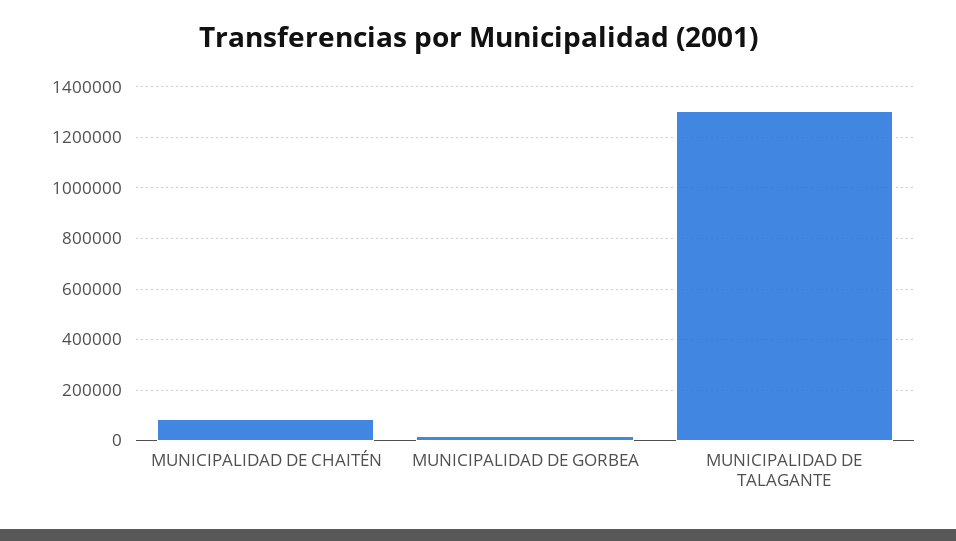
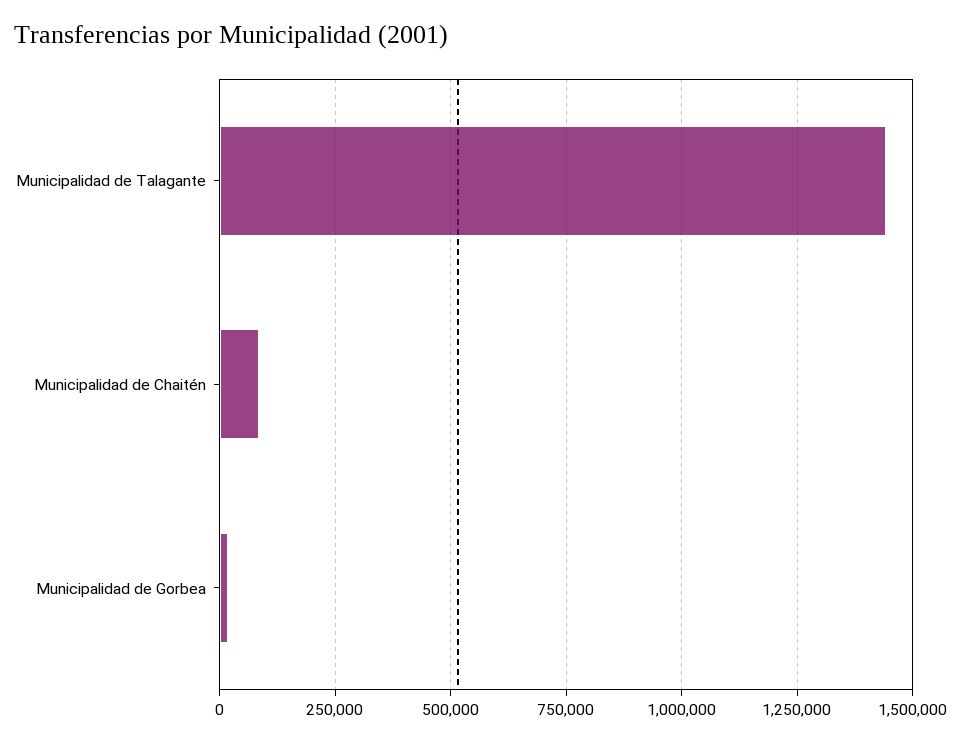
  {
    "MUNICIPALIDAD DE CHAITÉN": 75000,
    "MUNICIPALIDAD DE GORBEA": 25000,
-   "MUNICIPALIDAD DE TALAGANTE": 1300000
+   "MUNICIPALIDAD DE TALAGANTE": 1450000
  }

